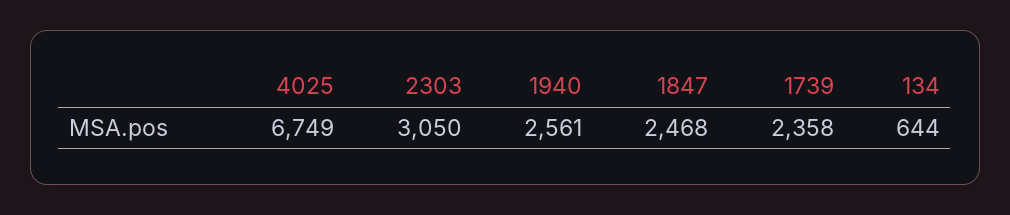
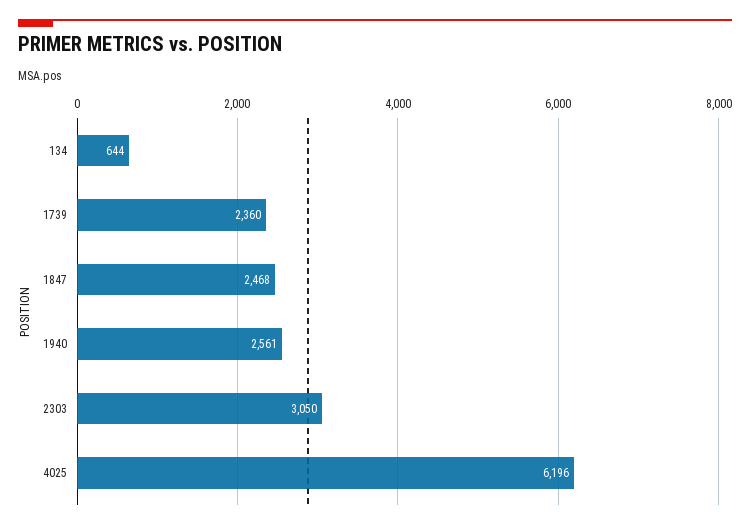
  {
-   "4025": 6749,
+   "4025": 6196,
    "2303": 3050,
    "1940": 2561,
    "1847": 2468,
-   "1739": 2358,
+   "1739": 2360,
    "134": 644
  }

